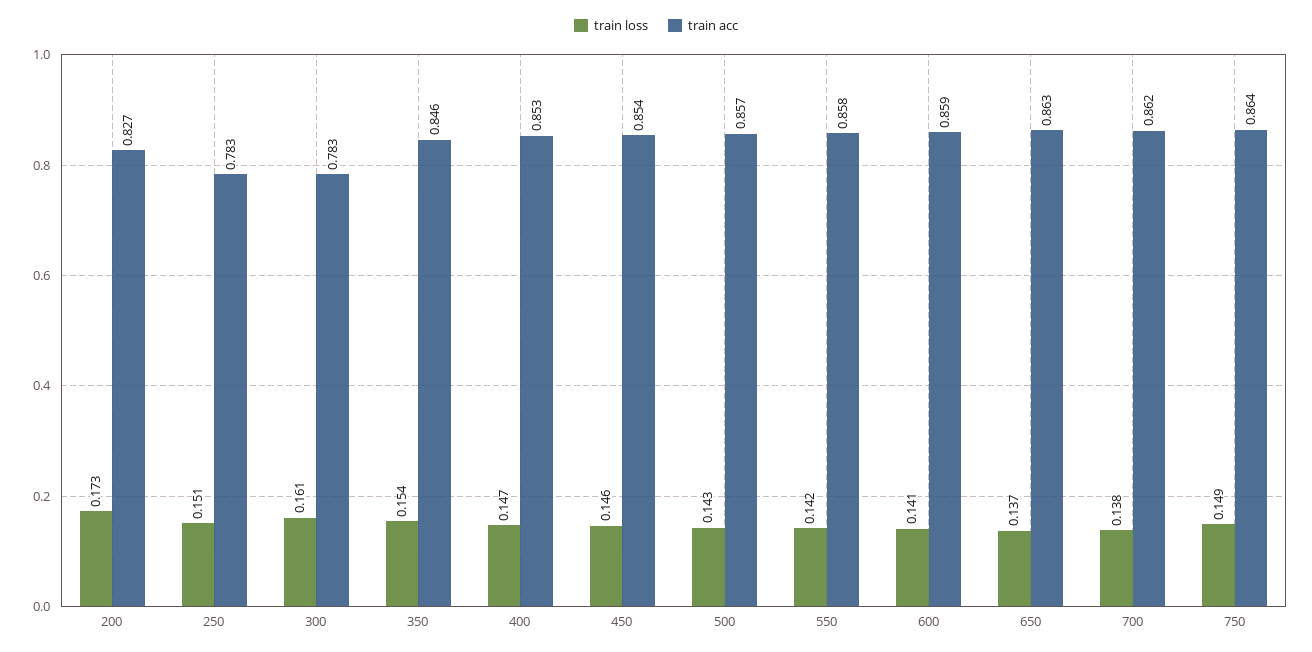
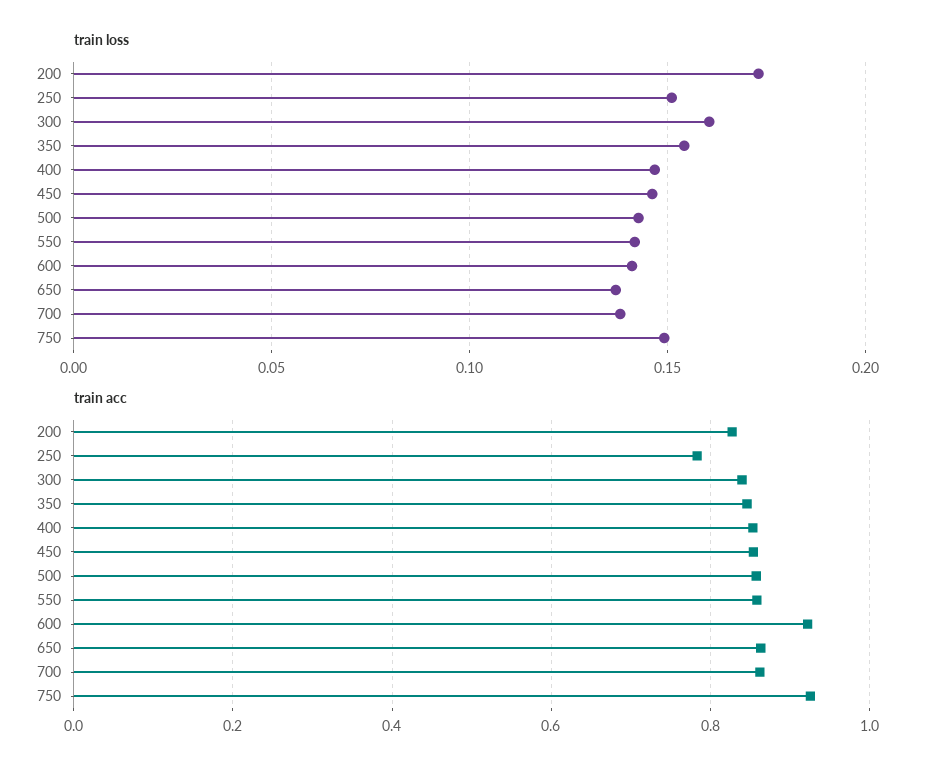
  {
    "train loss": {
      "200": 0.173,
      "250": 0.151,
      "300": 0.161,
      "350": 0.154,
      "400": 0.147,
      "450": 0.146,
      "500": 0.143,
      "550": 0.142,
      "600": 0.141,
      "650": 0.137,
      "700": 0.138,
      "750": 0.149
    },
    "train acc": {
      "200": 0.827,
      "250": 0.783,
-     "300": 0.783,
+     "300": 0.84,
      "350": 0.846,
      "400": 0.853,
      "450": 0.854,
      "500": 0.857,
      "550": 0.858,
-     "600": 0.859,
+     "600": 0.92,
      "650": 0.863,
      "700": 0.862,
-     "750": 0.864
+     "750": 0.92
    }
  }

